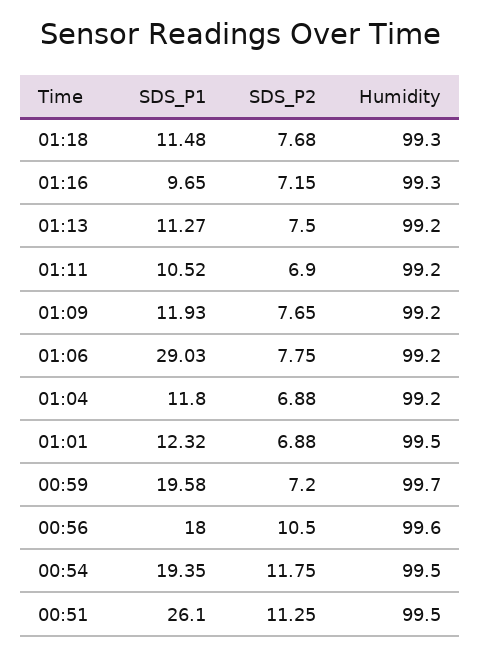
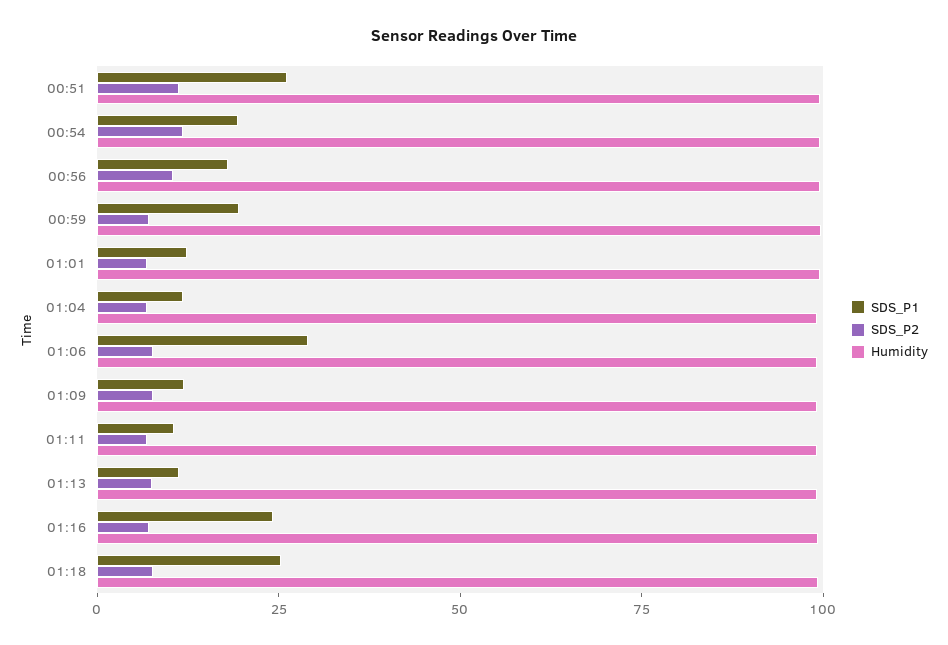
  {
    "SDS_P1": {
-     "01:18": 11.48,
+     "01:18": 25,
-     "01:16": 9.65,
+     "01:16": 25,
      "01:13": 11.27,
      "01:11": 10.52,
      "01:09": 11.93,
      "01:06": 29.03,
      "01:04": 11.8,
      "01:01": 12.32,
      "00:59": 19.58,
      "00:56": 18,
      "00:54": 19.35,
      "00:51": 26.1
    },
    "SDS_P2": {
      "01:18": 7.68,
      "01:16": 7.15,
      "01:13": 7.5,
      "01:11": 6.9,
      "01:09": 7.65,
      "01:06": 7.75,
      "01:04": 6.88,
      "01:01": 6.88,
      "00:59": 7.2,
      "00:56": 10.5,
      "00:54": 11.75,
      "00:51": 11.25
    },
    "Humidity": {
      "01:18": 99.3,
      "01:16": 99.3,
      "01:13": 99.2,
      "01:11": 99.2,
      "01:09": 99.2,
      "01:06": 99.2,
      "01:04": 99.2,
      "01:01": 99.5,
      "00:59": 99.7,
      "00:56": 99.6,
      "00:54": 99.5,
      "00:51": 99.5
    }
  }

